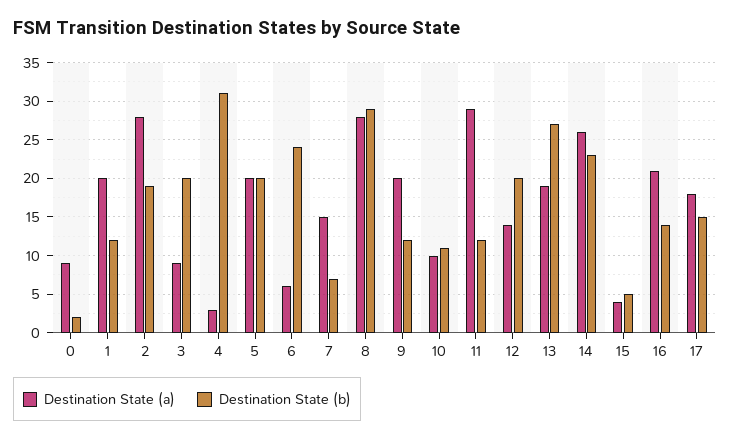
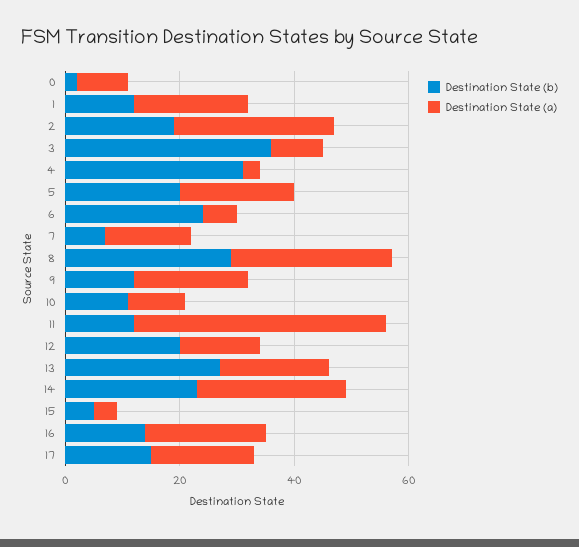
  {
    "Destination State (a)": {
      "0": 9,
      "1": 20,
      "2": 28,
      "3": 9,
      "4": 3,
      "5": 20,
      "6": 6,
      "7": 15,
      "8": 28,
      "9": 20,
      "10": 10,
-     "11": 29,
+     "11": 45,
      "12": 14,
      "13": 19,
      "14": 26,
      "15": 4,
      "16": 21,
      "17": 18
    },
    "Destination State (b)": {
      "0": 2,
      "1": 12,
      "2": 19,
-     "3": 20,
+     "3": 35,
      "4": 31,
      "5": 20,
      "6": 24,
      "7": 7,
      "8": 29,
      "9": 12,
      "10": 11,
      "11": 12,
      "12": 20,
      "13": 27,
      "14": 23,
      "15": 5,
      "16": 14,
      "17": 15
    }
  }

